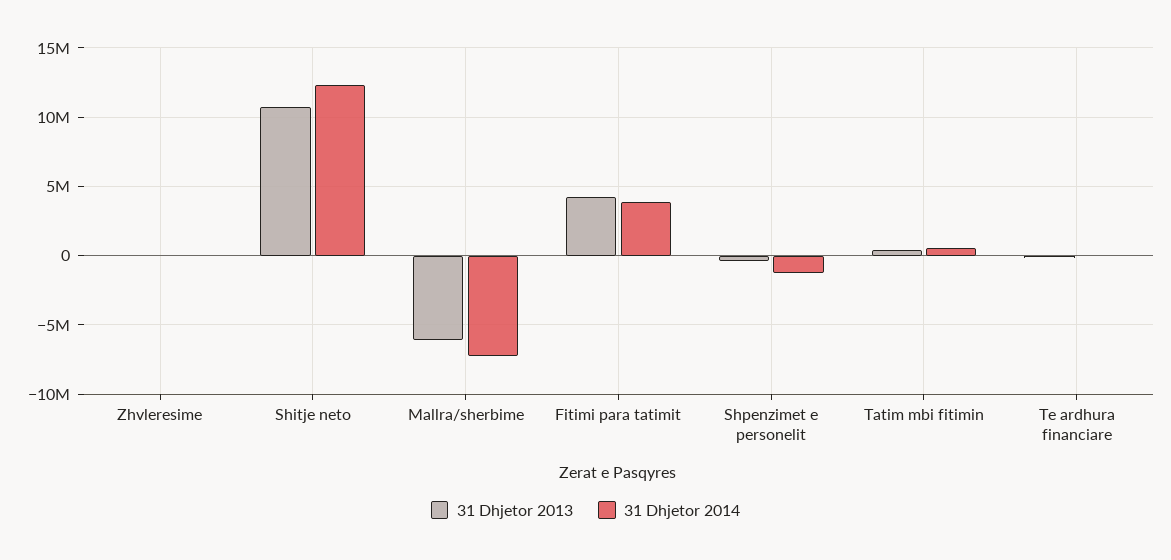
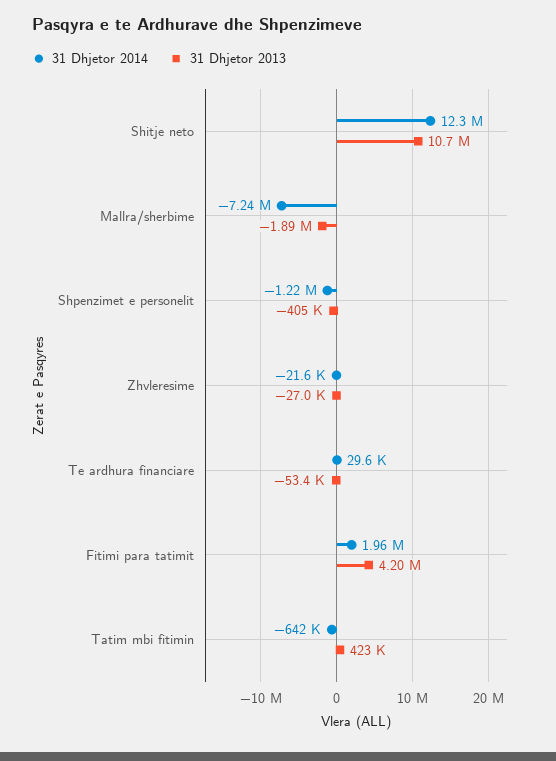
  {
    "31 Dhjetor 2013": {
      "Zhvleresime": -27000,
      "Shitje neto": 10700000,
-     "Mallra/sherbime": -6000000,
+     "Mallra/sherbime": -1890000,
      "Fitimi para tatimit": 4200000,
      "Shpenzimet e personelit": -405000,
      "Tatim mbi fitimin": 423000,
      "Te ardhura financiare": -53400
    },
    "31 Dhjetor 2014": {
      "Zhvleresime": -21600,
      "Shitje neto": 12300000,
      "Mallra/sherbime": -7240000,
-     "Fitimi para tatimit": 4000000,
+     "Fitimi para tatimit": 1960000,
      "Shpenzimet e personelit": -1220000,
-     "Tatim mbi fitimin": 500000,
+     "Tatim mbi fitimin": -642000,
      "Te ardhura financiare": 29600
    }
  }

